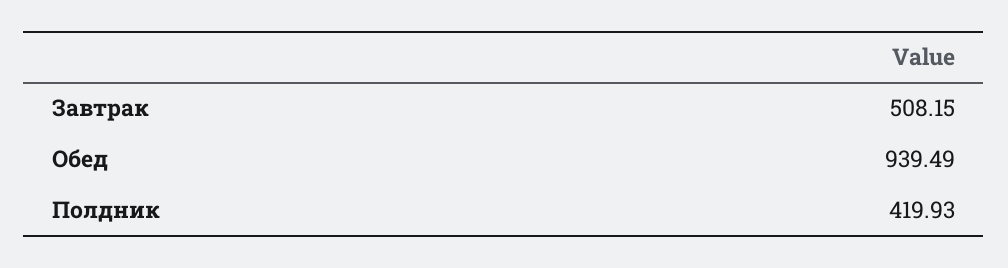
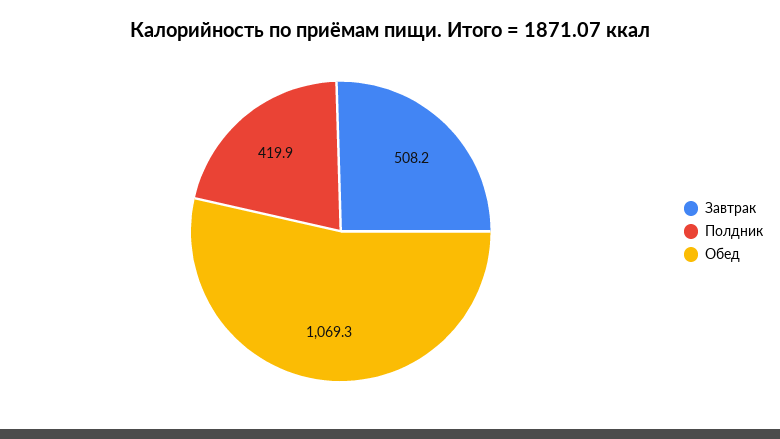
  {
    "Завтрак": 508.15,
-   "Обед": 939.49,
+   "Обед": 1069.3,
    "Полдник": 419.93
  }

